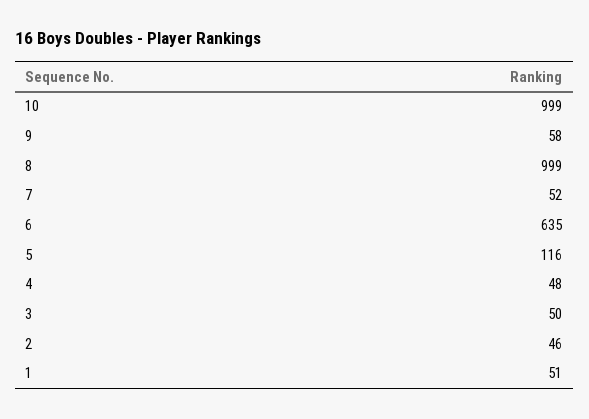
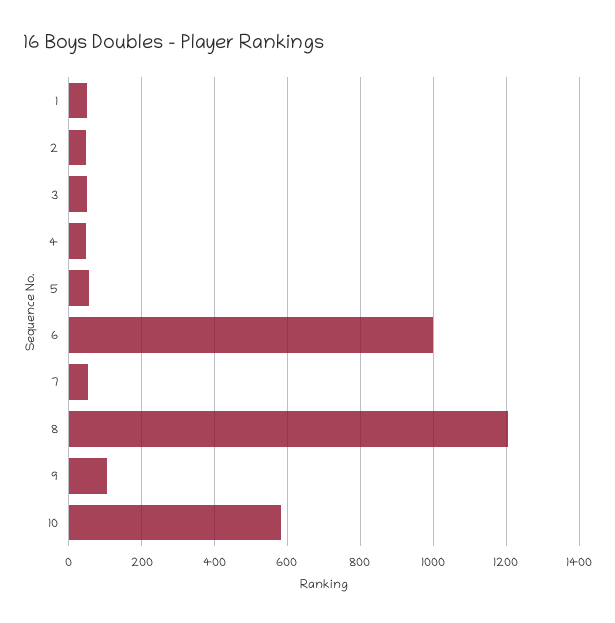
  {
-   "10": 999,
+   "10": 580,
-   "9": 58,
+   "9": 100,
-   "8": 999,
+   "8": 1200,
    "7": 52,
-   "6": 635,
+   "6": 1000,
-   "5": 116,
+   "5": 60,
    "4": 48,
    "3": 50,
    "2": 46,
    "1": 51
  }

